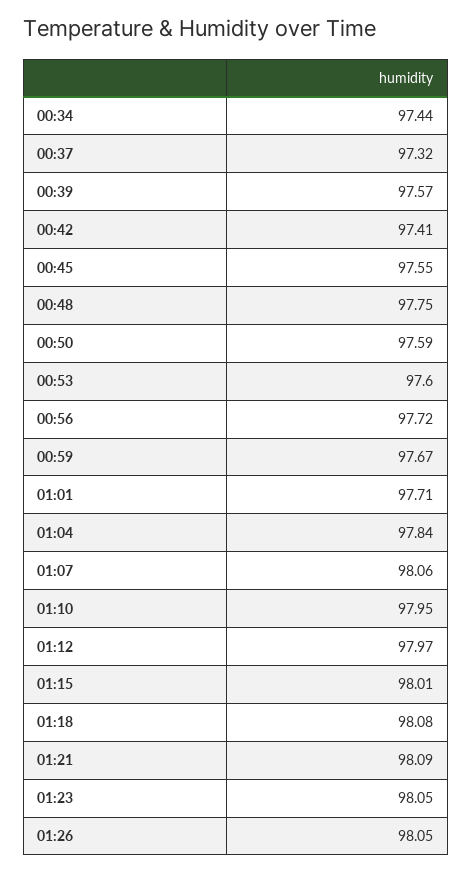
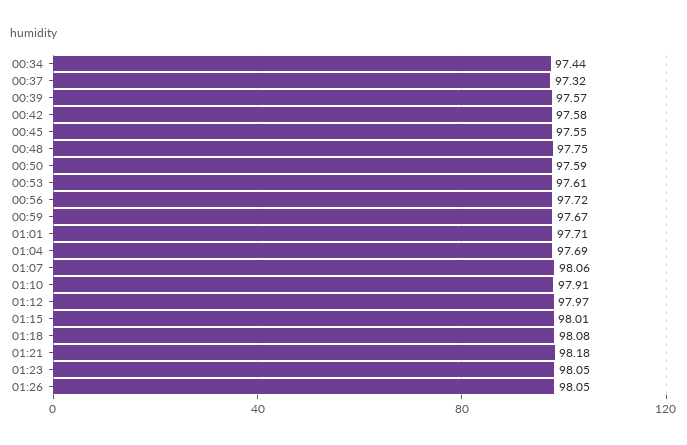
  {
    "00:34": 97.44,
    "00:37": 97.32,
    "00:39": 97.57,
-   "00:42": 97.41,
+   "00:42": 97.58,
    "00:45": 97.55,
    "00:48": 97.75,
    "00:50": 97.59,
-   "00:53": 97.6,
+   "00:53": 97.61,
    "00:56": 97.72,
    "00:59": 97.67,
    "01:01": 97.71,
-   "01:04": 97.84,
+   "01:04": 97.69,
    "01:07": 98.06,
-   "01:10": 97.95,
+   "01:10": 97.91,
    "01:12": 97.97,
    "01:15": 98.01,
    "01:18": 98.08,
-   "01:21": 98.09,
+   "01:21": 98.18,
    "01:23": 98.05,
    "01:26": 98.05
  }

